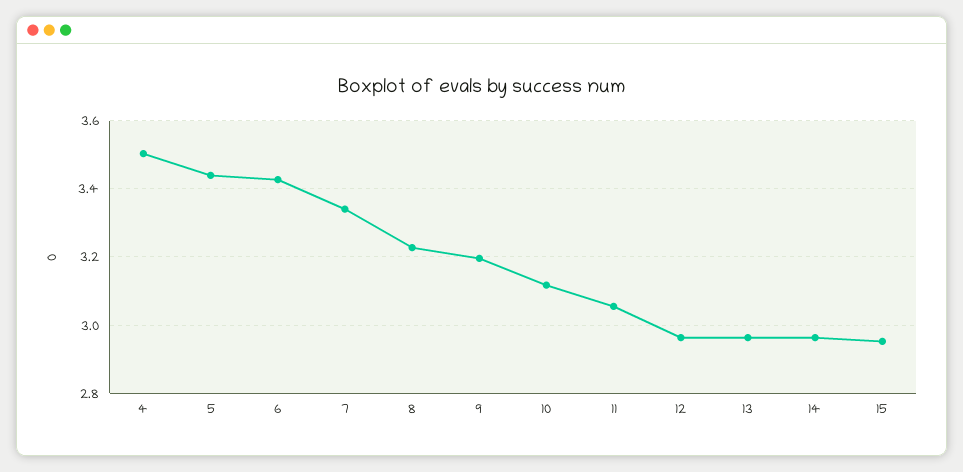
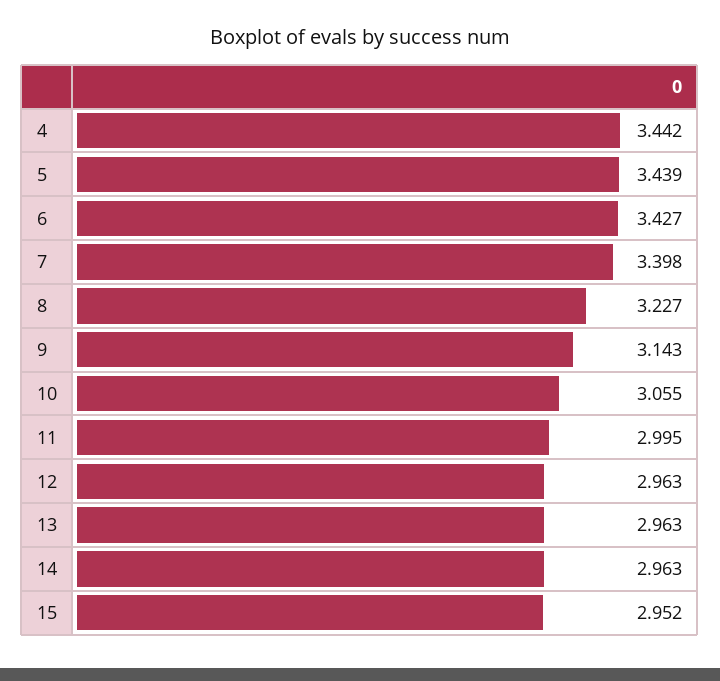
  {
-   "4": 3.5,
+   "4": 3.442,
    "5": 3.439,
    "6": 3.427,
-   "7": 3.34,
+   "7": 3.398,
    "8": 3.227,
-   "9": 3.2,
+   "9": 3.143,
-   "10": 3.12,
+   "10": 3.055,
-   "11": 3.06,
+   "11": 2.995,
    "12": 2.963,
    "13": 2.963,
    "14": 2.963,
    "15": 2.952
  }

